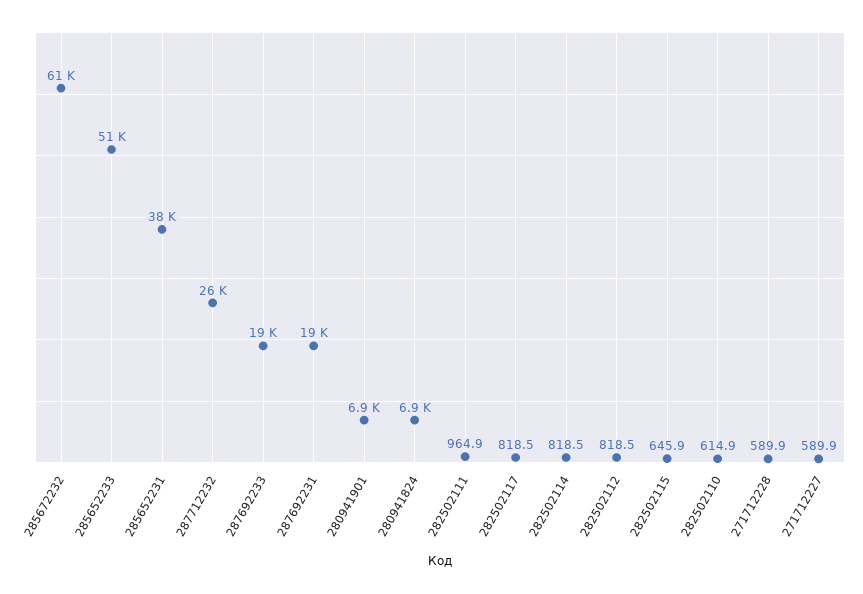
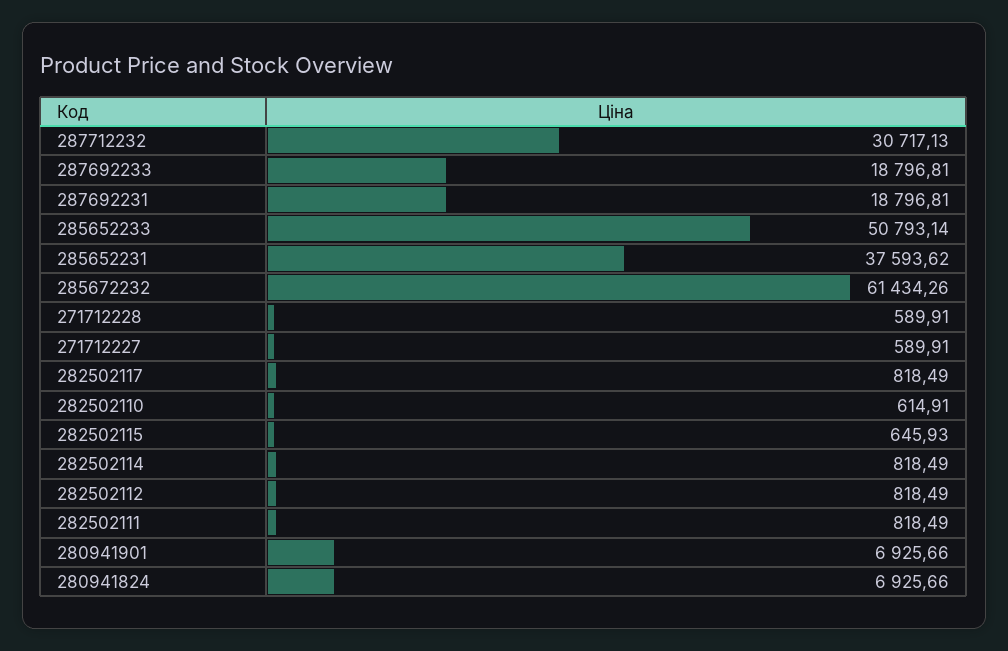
  {
    "285672232": 61434.26,
    "285652233": 50793.14,
    "285652231": 37593.62,
-   "287712232": 26000,
+   "287712232": 30717.13,
    "287692233": 18796.81,
    "287692231": 18796.81,
    "280941901": 6925.66,
    "280941824": 6925.66,
-   "282502111": 964.9,
+   "282502111": 818.49,
    "282502117": 818.49,
    "282502114": 818.49,
    "282502112": 818.49,
    "282502115": 645.93,
    "282502110": 614.91,
    "271712228": 589.91,
    "271712227": 589.91
  }

